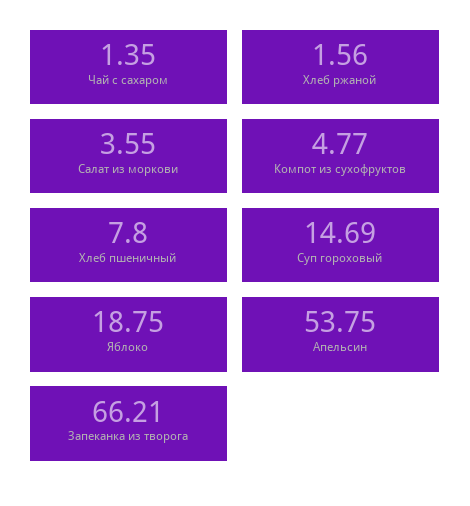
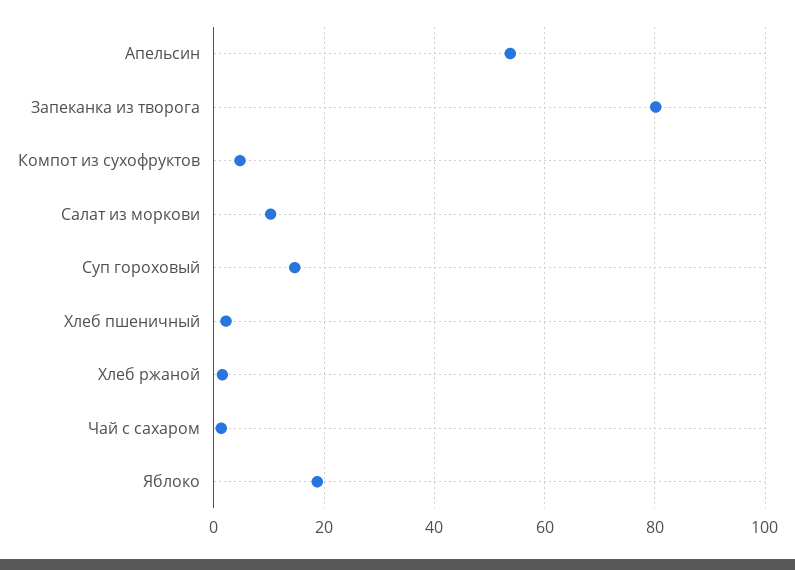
  {
    "Чай с сахаром": 1.35,
    "Хлеб ржаной": 1.56,
-   "Салат из моркови": 3.55,
+   "Салат из моркови": 10,
    "Компот из сухофруктов": 4.77,
-   "Хлеб пшеничный": 7.8,
+   "Хлеб пшеничный": 2,
    "Суп гороховый": 14.69,
    "Яблоко": 18.75,
    "Апельсин": 53.75,
-   "Запеканка из творога": 66.21
+   "Запеканка из творога": 80
  }

